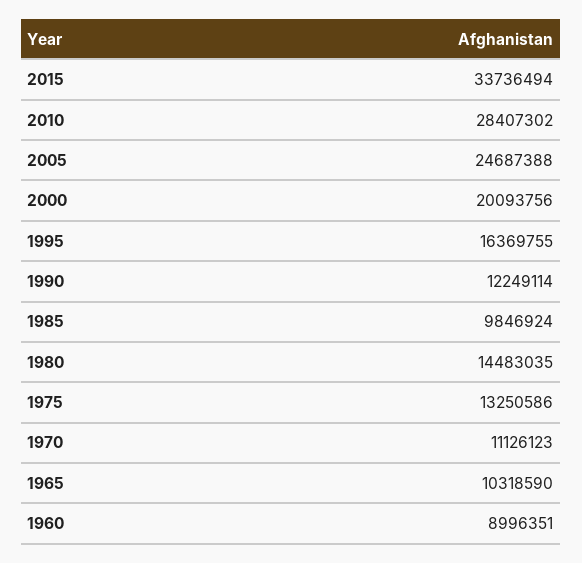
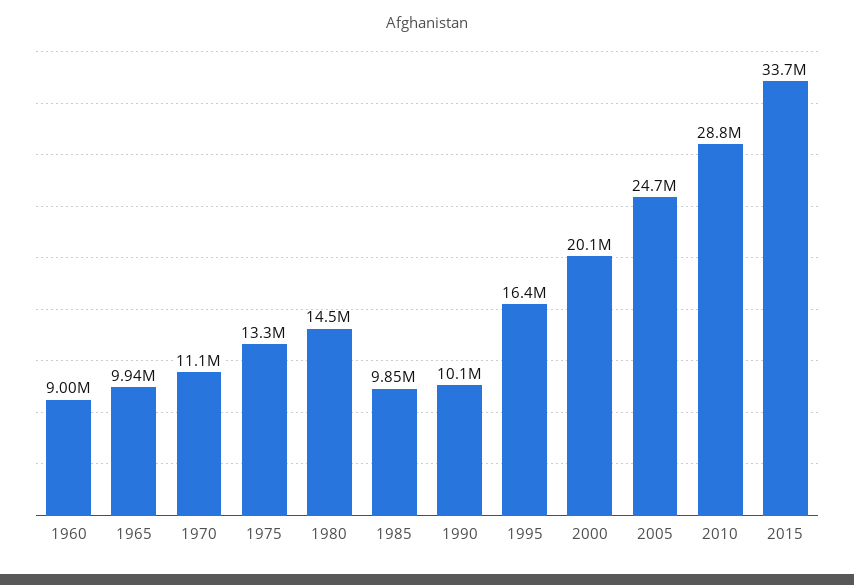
  {
    "2015": 33736494,
-   "2010": 28407302,
+   "2010": 28800000,
    "2005": 24687388,
    "2000": 20093756,
    "1995": 16369755,
-   "1990": 12249114,
+   "1990": 10100000,
    "1985": 9846924,
    "1980": 14483035,
    "1975": 13250586,
    "1970": 11126123,
-   "1965": 10318590,
+   "1965": 9940000,
    "1960": 8996351
  }

